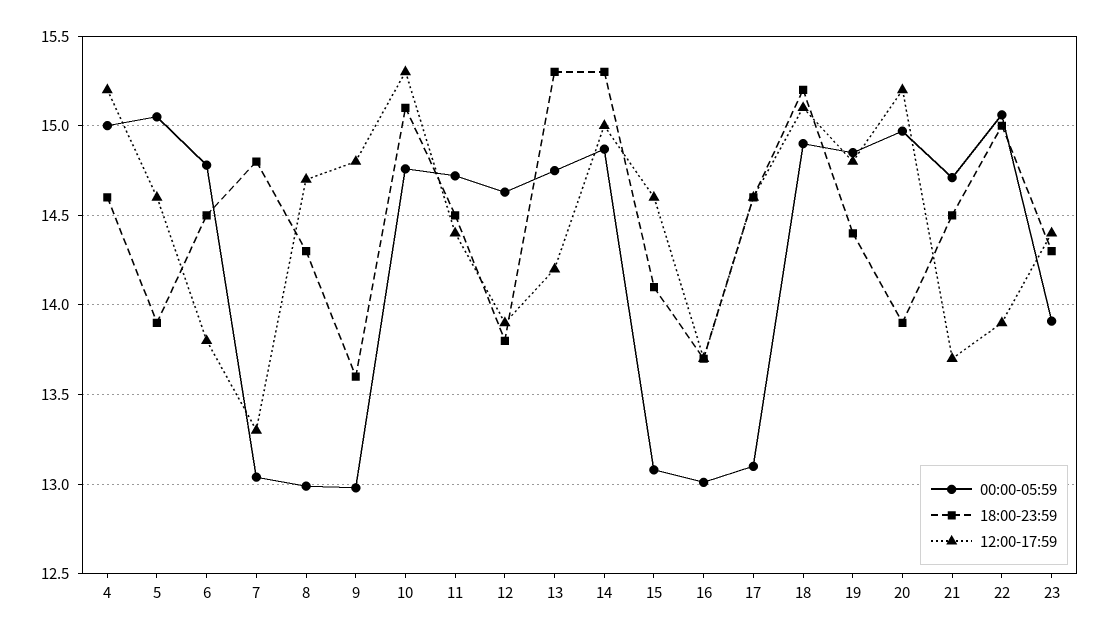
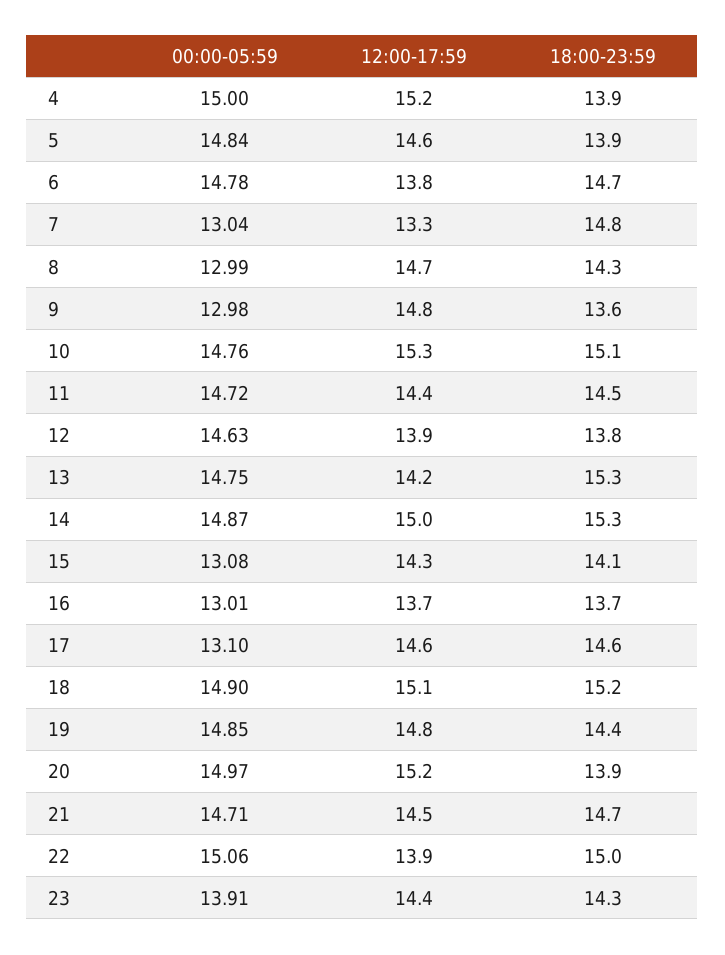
  {
    "00:00-05:59": {
      "4": 15,
-     "5": 15.05,
+     "5": 14.84,
      "6": 14.78,
      "7": 13.04,
      "8": 12.99,
      "9": 12.98,
      "10": 14.76,
      "11": 14.72,
      "12": 14.63,
      "13": 14.75,
      "14": 14.87,
      "15": 13.08,
      "16": 13.01,
      "17": 13.1,
      "18": 14.9,
      "19": 14.85,
      "20": 14.97,
      "21": 14.71,
      "22": 15.06,
      "23": 13.91
    },
    "18:00-23:59": {
-     "4": 14.6,
+     "4": 13.9,
      "5": 13.9,
-     "6": 14.5,
+     "6": 14.7,
      "7": 14.8,
      "8": 14.3,
      "9": 13.6,
      "10": 15.1,
      "11": 14.5,
      "12": 13.8,
      "13": 15.3,
      "14": 15.3,
      "15": 14.1,
      "16": 13.7,
      "17": 14.6,
      "18": 15.2,
      "19": 14.4,
      "20": 13.9,
-     "21": 14.5,
+     "21": 14.7,
      "22": 15,
      "23": 14.3
    },
    "12:00-17:59": {
      "4": 15.2,
      "5": 14.6,
      "6": 13.8,
      "7": 13.3,
      "8": 14.7,
      "9": 14.8,
      "10": 15.3,
      "11": 14.4,
      "12": 13.9,
      "13": 14.2,
      "14": 15,
-     "15": 14.6,
+     "15": 14.3,
      "16": 13.7,
      "17": 14.6,
      "18": 15.1,
      "19": 14.8,
      "20": 15.2,
-     "21": 13.7,
+     "21": 14.5,
      "22": 13.9,
      "23": 14.4
    }
  }

